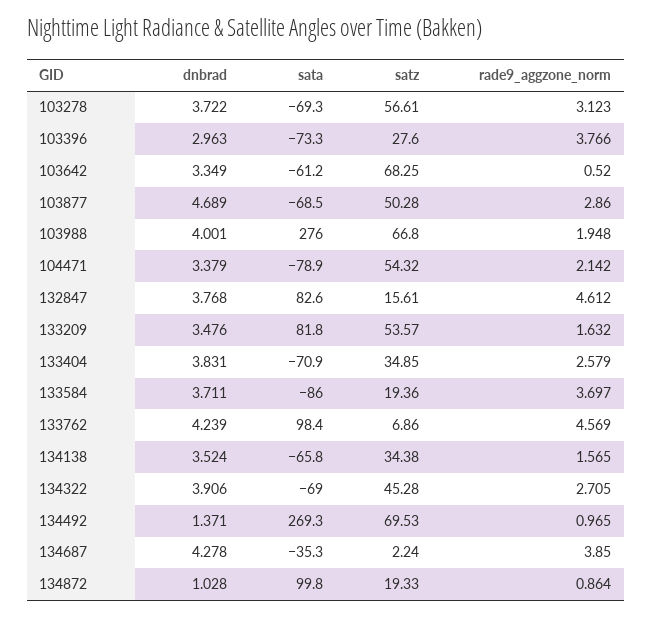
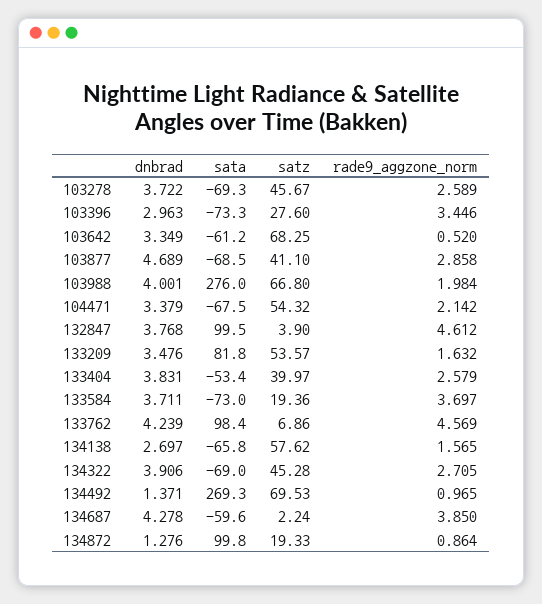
  {
    "dnbrad": {
      "103278": 3.722,
      "103396": 2.963,
      "103642": 3.349,
      "103877": 4.689,
      "103988": 4.001,
      "104471": 3.379,
      "132847": 3.768,
      "133209": 3.476,
      "133404": 3.831,
      "133584": 3.711,
      "133762": 4.239,
-     "134138": 3.524,
+     "134138": 2.697,
      "134322": 3.906,
      "134492": 1.371,
      "134687": 4.278,
-     "134872": 1.028
+     "134872": 1.276
    },
    "sata": {
      "103278": -69.3,
      "103396": -73.3,
      "103642": -61.2,
      "103877": -68.5,
      "103988": 276,
-     "104471": -78.9,
+     "104471": -67.5,
-     "132847": 82.6,
+     "132847": 99.5,
      "133209": 81.8,
-     "133404": -70.9,
+     "133404": -53.4,
-     "133584": -86,
+     "133584": -73,
      "133762": 98.4,
      "134138": -65.8,
      "134322": -69,
      "134492": 269.3,
-     "134687": -35.3,
+     "134687": -59.6,
      "134872": 99.8
    },
    "satz": {
-     "103278": 56.61,
+     "103278": 45.67,
      "103396": 27.6,
      "103642": 68.25,
-     "103877": 50.28,
+     "103877": 41.1,
      "103988": 66.8,
      "104471": 54.32,
-     "132847": 15.61,
+     "132847": 3.9,
      "133209": 53.57,
-     "133404": 34.85,
+     "133404": 39.97,
      "133584": 19.36,
      "133762": 6.86,
-     "134138": 34.38,
+     "134138": 57.62,
      "134322": 45.28,
      "134492": 69.53,
      "134687": 2.24,
      "134872": 19.33
    },
    "rade9_aggzone_norm": {
-     "103278": 3.123,
+     "103278": 2.589,
-     "103396": 3.766,
+     "103396": 3.446,
      "103642": 0.52,
-     "103877": 2.86,
+     "103877": 2.858,
-     "103988": 1.948,
+     "103988": 1.984,
      "104471": 2.142,
      "132847": 4.612,
      "133209": 1.632,
      "133404": 2.579,
      "133584": 3.697,
      "133762": 4.569,
      "134138": 1.565,
      "134322": 2.705,
      "134492": 0.965,
      "134687": 3.85,
      "134872": 0.864
    }
  }

